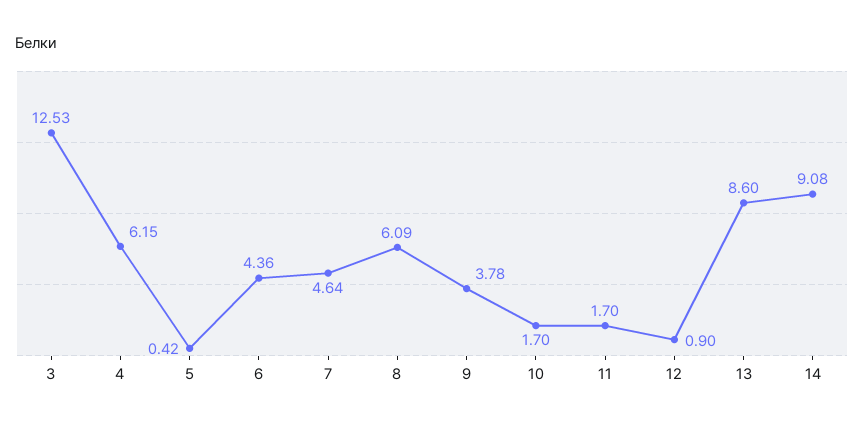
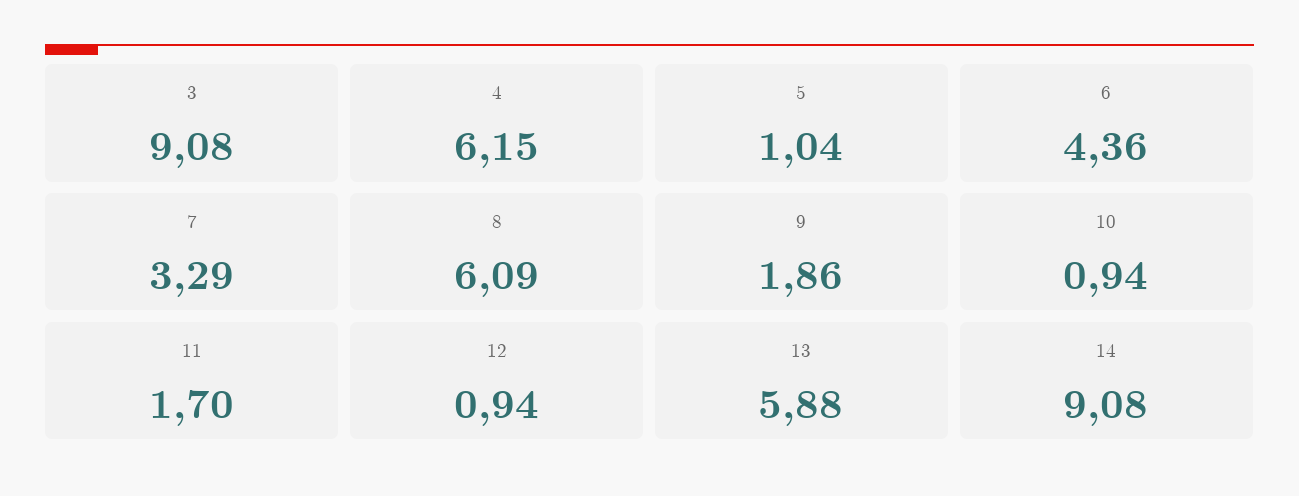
  {
-   "3": 12.53,
+   "3": 9.08,
    "4": 6.15,
-   "5": 0.42,
+   "5": 1.04,
    "6": 4.36,
-   "7": 4.64,
+   "7": 3.29,
    "8": 6.09,
-   "9": 3.78,
+   "9": 1.86,
-   "10": 1.7,
+   "10": 0.94,
    "11": 1.7,
-   "12": 0.9,
+   "12": 0.94,
-   "13": 8.6,
+   "13": 5.88,
    "14": 9.08
  }

